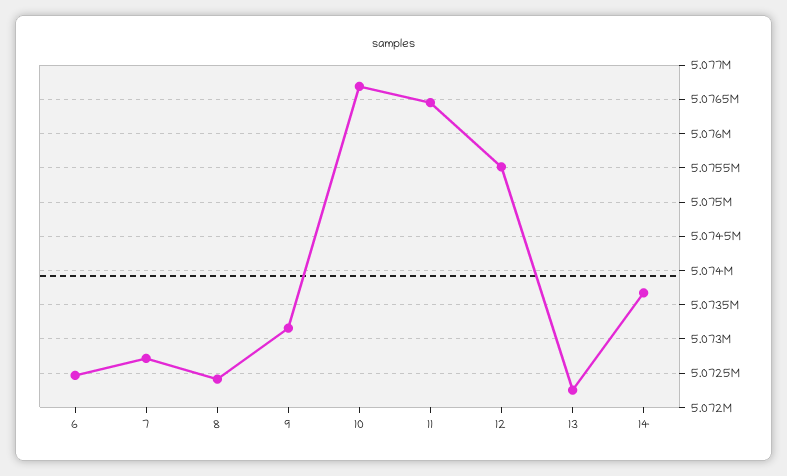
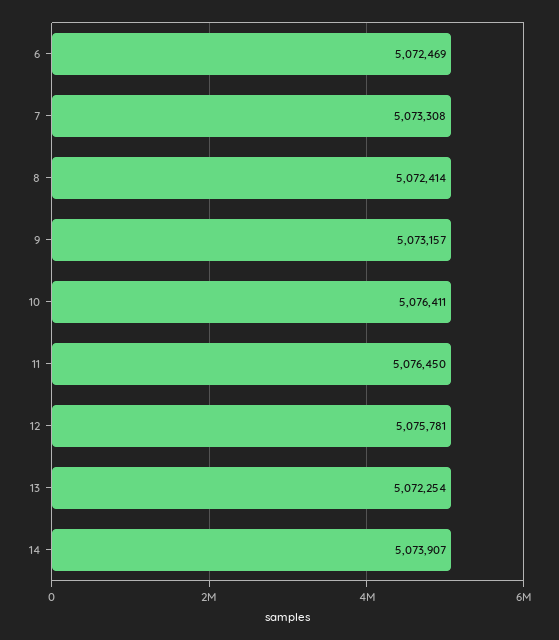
  {
    "6": 5072469,
-   "7": 5072700,
+   "7": 5073308,
    "8": 5072414,
    "9": 5073157,
-   "10": 5076700,
+   "10": 5076411,
    "11": 5076450,
-   "12": 5075500,
+   "12": 5075781,
    "13": 5072254,
-   "14": 5073700
+   "14": 5073907
  }

